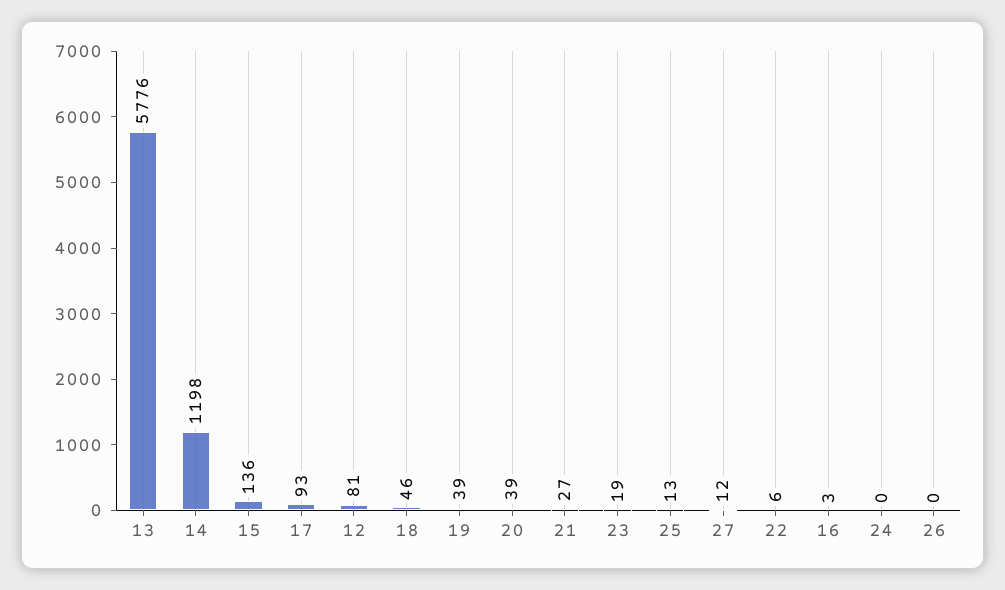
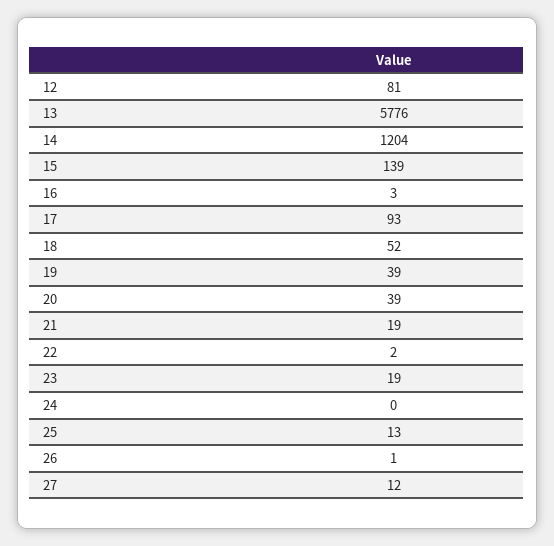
  {
    "13": 5776,
-   "14": 1198,
+   "14": 1204,
-   "15": 136,
+   "15": 139,
    "17": 93,
    "12": 81,
-   "18": 46,
+   "18": 52,
    "19": 39,
    "20": 39,
-   "21": 27,
+   "21": 19,
    "23": 19,
    "25": 13,
    "27": 12,
-   "22": 6,
+   "22": 2,
    "16": 3,
    "24": 0,
-   "26": 0
+   "26": 1
  }

